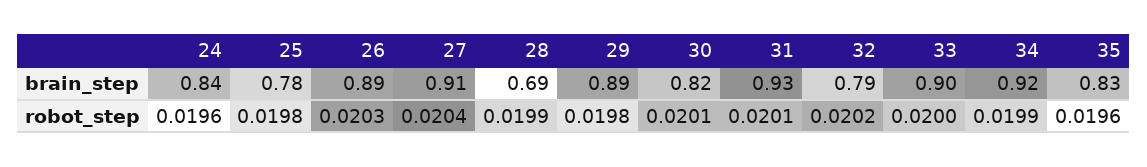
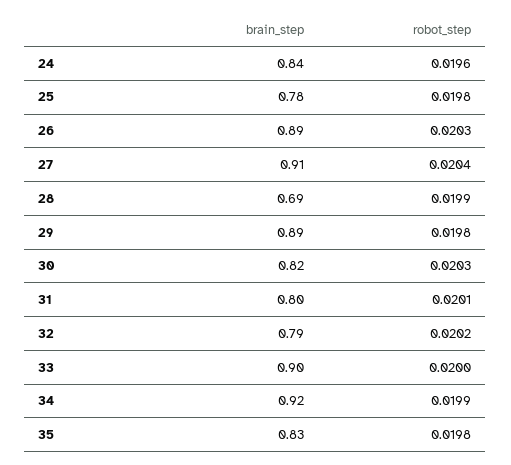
  {
    "24": {
      "brain_step": 0.84,
      "robot_step": 0.0196
    },
    "25": {
      "brain_step": 0.78,
      "robot_step": 0.0198
    },
    "26": {
      "brain_step": 0.89,
      "robot_step": 0.0203
    },
    "27": {
      "brain_step": 0.91,
      "robot_step": 0.0204
    },
    "28": {
      "brain_step": 0.69,
      "robot_step": 0.0199
    },
    "29": {
      "brain_step": 0.89,
      "robot_step": 0.0198
    },
    "30": {
      "brain_step": 0.82,
-     "robot_step": 0.0201
+     "robot_step": 0.0203
    },
    "31": {
-     "brain_step": 0.93,
+     "brain_step": 0.8,
      "robot_step": 0.0201
    },
    "32": {
      "brain_step": 0.79,
      "robot_step": 0.0202
    },
    "33": {
      "brain_step": 0.9,
      "robot_step": 0.02
    },
    "34": {
      "brain_step": 0.92,
      "robot_step": 0.0199
    },
    "35": {
      "brain_step": 0.83,
-     "robot_step": 0.0196
+     "robot_step": 0.0198
    }
  }

